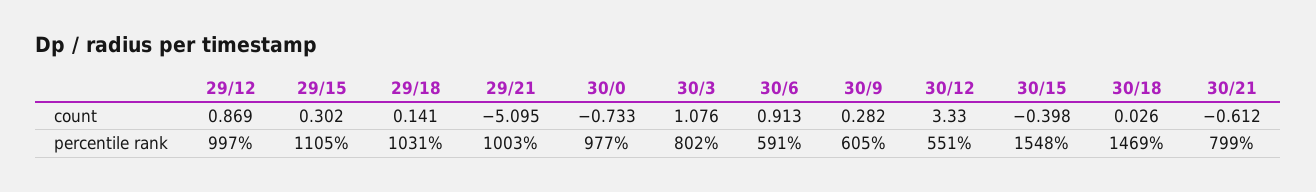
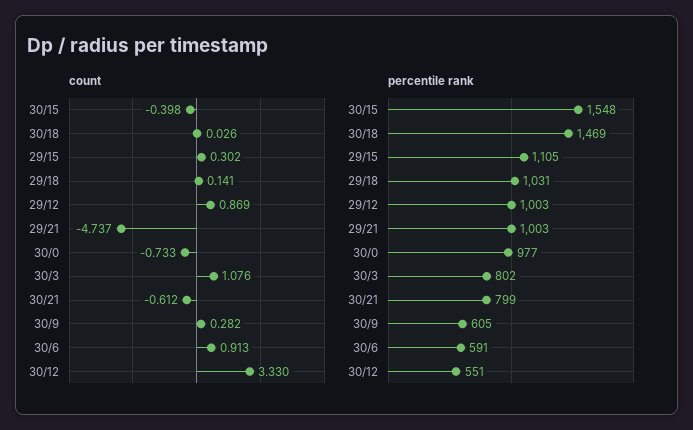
  {
    "count": {
      "29/12": 0.869,
      "29/15": 0.302,
      "29/18": 0.141,
-     "29/21": -5.095,
+     "29/21": -4.737,
      "30/0": -0.733,
      "30/3": 1.076,
      "30/6": 0.913,
      "30/9": 0.282,
      "30/12": 3.33,
      "30/15": -0.398,
      "30/18": 0.026,
      "30/21": -0.612
    },
    "percentile rank": {
-     "29/12": 997,
+     "29/12": 1003,
      "29/15": 1105,
      "29/18": 1031,
      "29/21": 1003,
      "30/0": 977,
      "30/3": 802,
      "30/6": 591,
      "30/9": 605,
      "30/12": 551,
      "30/15": 1548,
      "30/18": 1469,
      "30/21": 799
    }
  }

